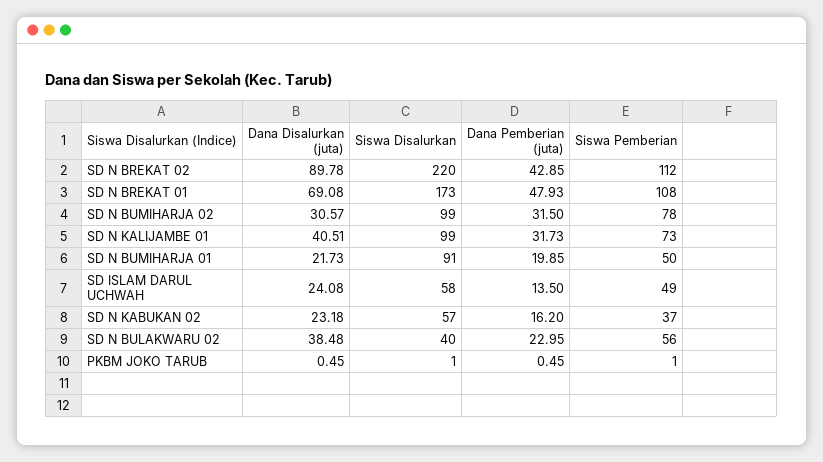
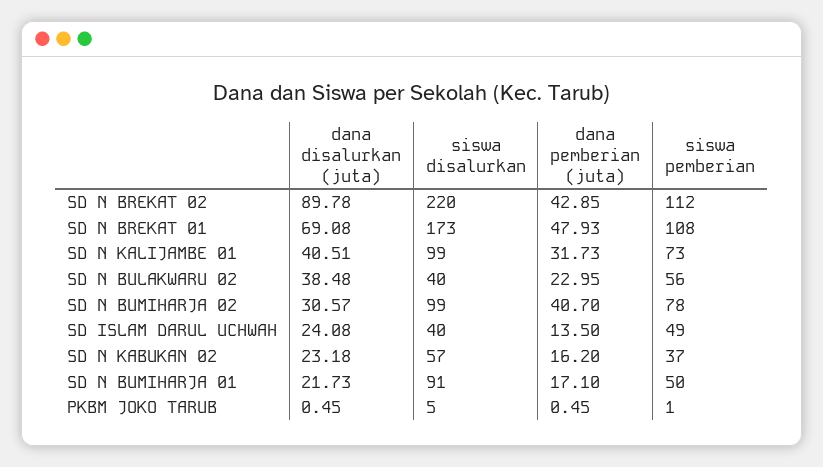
  {
    "Dana Disalurkan (juta)": {
      "SD N BREKAT 02": 89.78,
      "SD N BREKAT 01": 69.08,
      "SD N BUMIHARJA 02": 30.57,
      "SD N KALIJAMBE 01": 40.51,
      "SD N BUMIHARJA 01": 21.73,
      "SD ISLAM DARUL UCHWAH": 24.08,
      "SD N KABUKAN 02": 23.18,
      "SD N BULAKWARU 02": 38.48,
      "PKBM JOKO TARUB": 0.45
    },
    "Siswa Disalurkan": {
      "SD N BREKAT 02": 220,
      "SD N BREKAT 01": 173,
      "SD N BUMIHARJA 02": 99,
      "SD N KALIJAMBE 01": 99,
      "SD N BUMIHARJA 01": 91,
-     "SD ISLAM DARUL UCHWAH": 58,
+     "SD ISLAM DARUL UCHWAH": 40,
      "SD N KABUKAN 02": 57,
      "SD N BULAKWARU 02": 40,
-     "PKBM JOKO TARUB": 1
+     "PKBM JOKO TARUB": 5
    },
    "Dana Pemberian (juta)": {
      "SD N BREKAT 02": 42.85,
      "SD N BREKAT 01": 47.93,
-     "SD N BUMIHARJA 02": 31.5,
+     "SD N BUMIHARJA 02": 40.7,
      "SD N KALIJAMBE 01": 31.73,
-     "SD N BUMIHARJA 01": 19.85,
+     "SD N BUMIHARJA 01": 17.1,
      "SD ISLAM DARUL UCHWAH": 13.5,
      "SD N KABUKAN 02": 16.2,
      "SD N BULAKWARU 02": 22.95,
      "PKBM JOKO TARUB": 0.45
    },
    "Siswa Pemberian": {
      "SD N BREKAT 02": 112,
      "SD N BREKAT 01": 108,
      "SD N BUMIHARJA 02": 78,
      "SD N KALIJAMBE 01": 73,
      "SD N BUMIHARJA 01": 50,
      "SD ISLAM DARUL UCHWAH": 49,
      "SD N KABUKAN 02": 37,
      "SD N BULAKWARU 02": 56,
      "PKBM JOKO TARUB": 1
    }
  }

